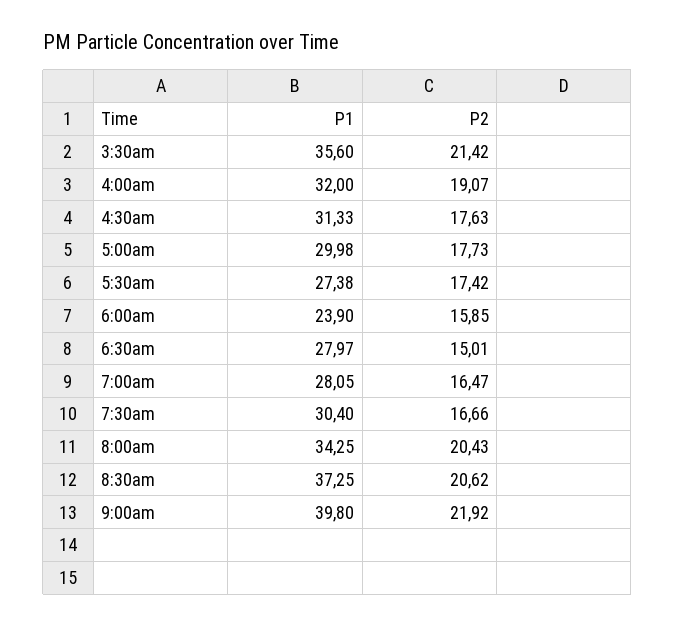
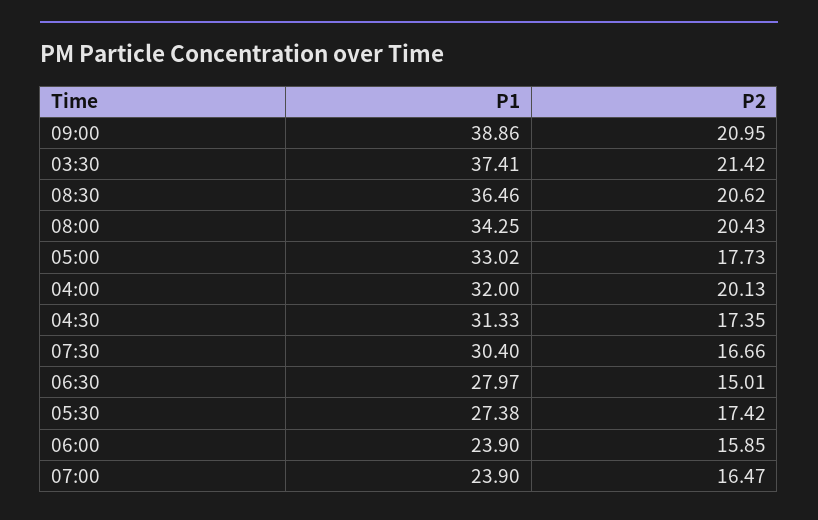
  {
    "P1": {
-     "3:30am": 35.6,
+     "3:30am": 37.41,
      "4:00am": 32,
      "4:30am": 31.33,
-     "5:00am": 29.98,
+     "5:00am": 33.02,
      "5:30am": 27.38,
      "6:00am": 23.9,
      "6:30am": 27.97,
-     "7:00am": 28.05,
+     "7:00am": 23.9,
      "7:30am": 30.4,
      "8:00am": 34.25,
-     "8:30am": 37.25,
+     "8:30am": 36.46,
-     "9:00am": 39.8
+     "9:00am": 38.86
    },
    "P2": {
      "3:30am": 21.42,
-     "4:00am": 19.07,
+     "4:00am": 20.13,
-     "4:30am": 17.63,
+     "4:30am": 17.35,
      "5:00am": 17.73,
      "5:30am": 17.42,
      "6:00am": 15.85,
      "6:30am": 15.01,
      "7:00am": 16.47,
      "7:30am": 16.66,
      "8:00am": 20.43,
      "8:30am": 20.62,
-     "9:00am": 21.92
+     "9:00am": 20.95
    }
  }

